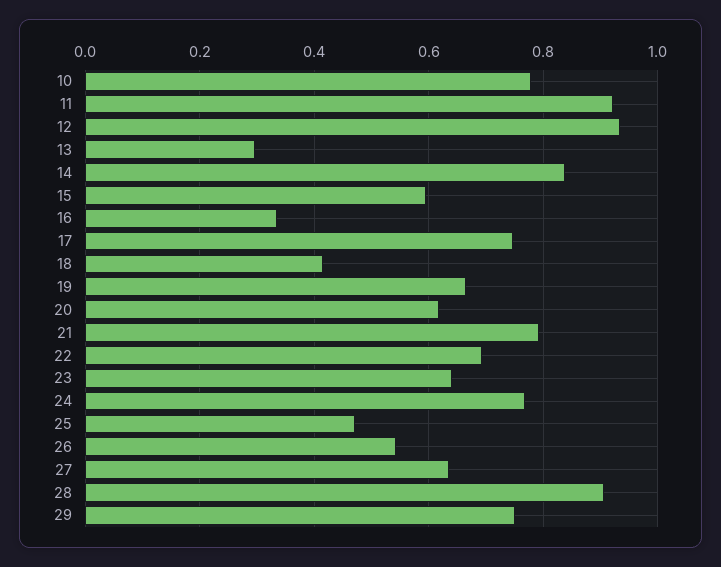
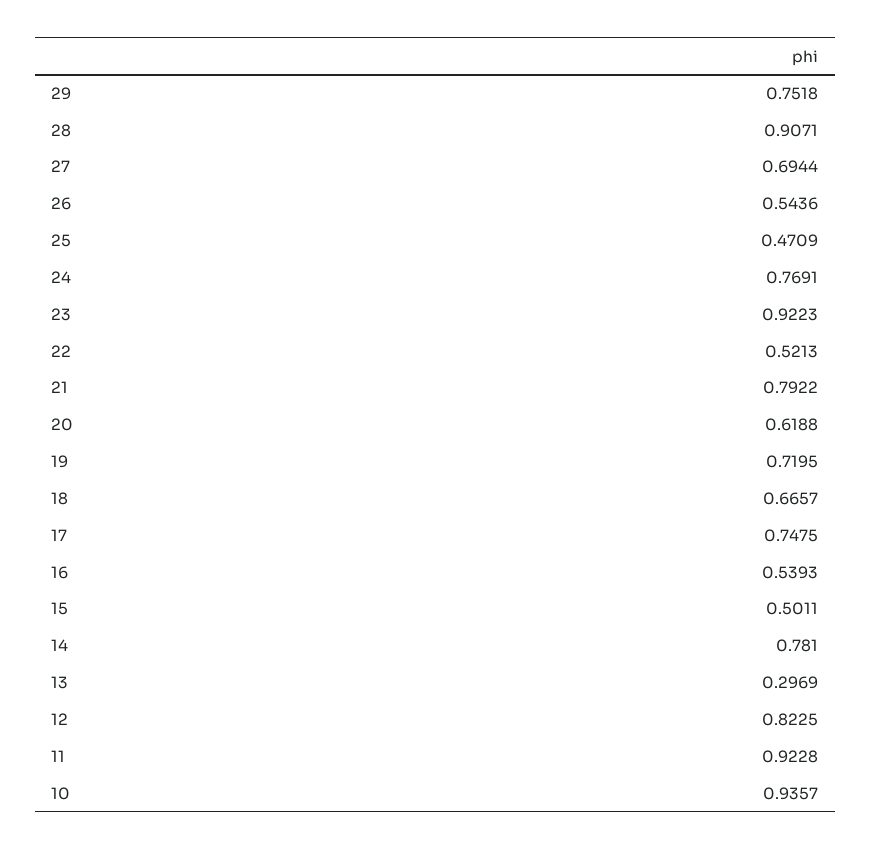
  {
-   "10": 0.78,
+   "10": 0.9357,
    "11": 0.9228,
-   "12": 0.94,
+   "12": 0.8225,
    "13": 0.2969,
-   "14": 0.84,
+   "14": 0.781,
-   "15": 0.6,
+   "15": 0.5011,
-   "16": 0.34,
+   "16": 0.5393,
    "17": 0.7475,
-   "18": 0.42,
+   "18": 0.6657,
-   "19": 0.66,
+   "19": 0.7195,
    "20": 0.6188,
    "21": 0.7922,
-   "22": 0.7,
+   "22": 0.5213,
-   "23": 0.64,
+   "23": 0.9223,
    "24": 0.7691,
    "25": 0.4709,
    "26": 0.5436,
-   "27": 0.64,
+   "27": 0.6944,
    "28": 0.9071,
    "29": 0.7518
  }

